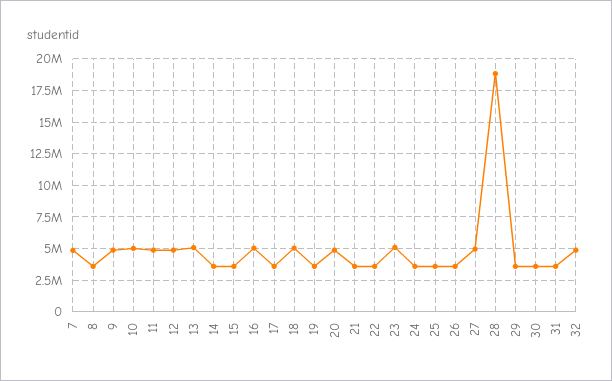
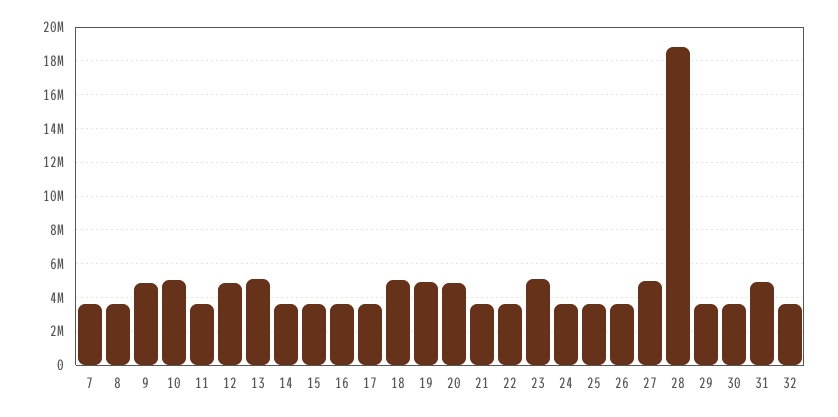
  {
-   "7": 5000000,
+   "7": 3500000,
    "8": 3500000,
    "9": 5000000,
    "10": 5000000,
-   "11": 5000000,
+   "11": 3500000,
    "12": 5000000,
    "13": 5000000,
    "14": 3500000,
    "15": 3500000,
-   "16": 5000000,
+   "16": 3500000,
    "17": 3500000,
    "18": 5000000,
-   "19": 3500000,
+   "19": 5000000,
    "20": 5000000,
    "21": 3500000,
    "22": 3500000,
    "23": 5000000,
    "24": 3500000,
    "25": 3500000,
    "26": 3500000,
    "27": 5000000,
    "28": 19000000,
    "29": 3500000,
    "30": 3500000,
-   "31": 3500000,
+   "31": 5000000,
-   "32": 5000000
+   "32": 3500000
  }

